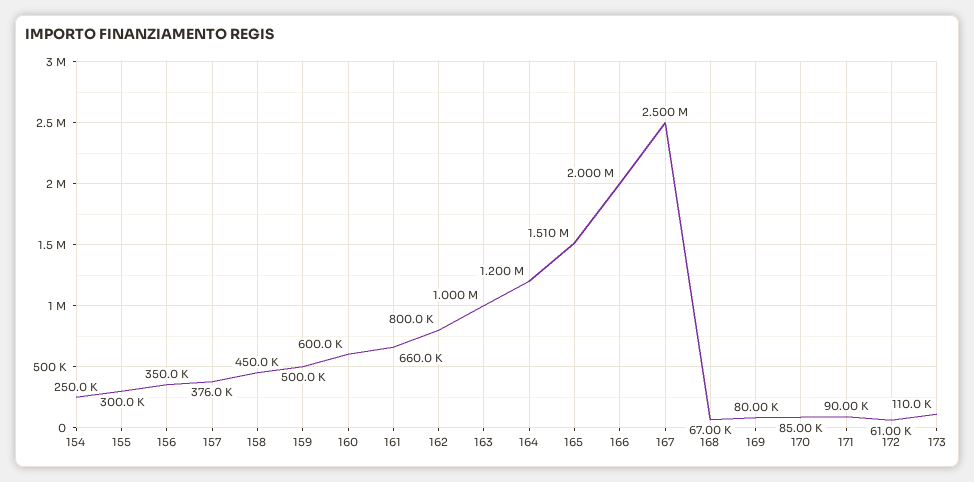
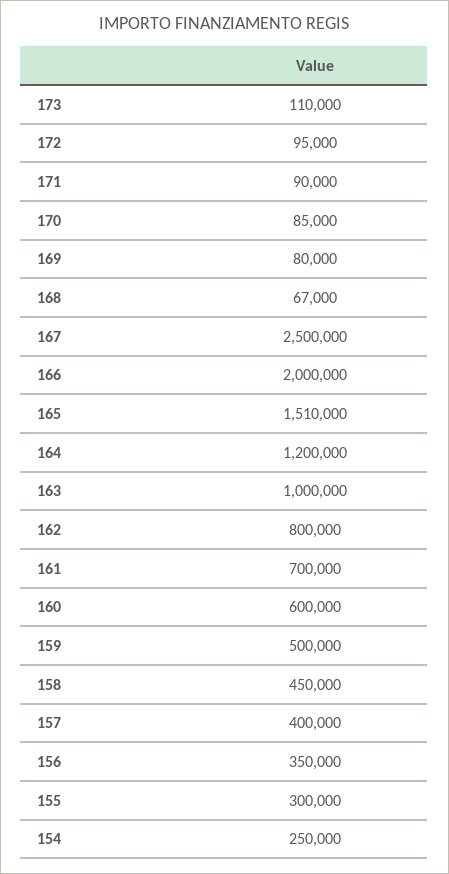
  {
    "154": 250000,
    "155": 300000,
    "156": 350000,
-   "157": 376000,
+   "157": 400000,
    "158": 450000,
    "159": 500000,
    "160": 600000,
-   "161": 660000,
+   "161": 700000,
    "162": 800000,
    "163": 1000000,
    "164": 1200000,
    "165": 1510000,
    "166": 2000000,
    "167": 2500000,
    "168": 67000,
    "169": 80000,
    "170": 85000,
    "171": 90000,
-   "172": 61000,
+   "172": 95000,
    "173": 110000
  }

